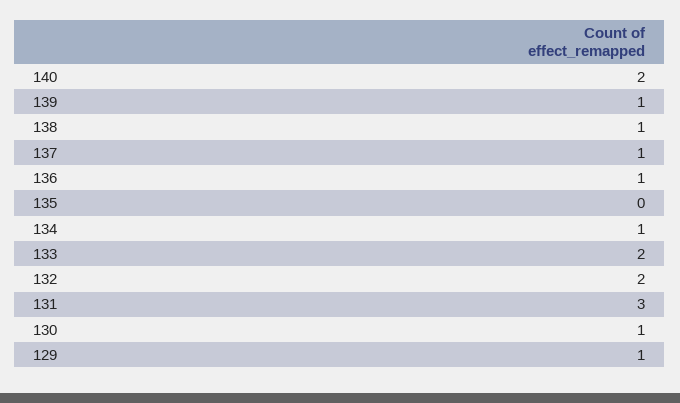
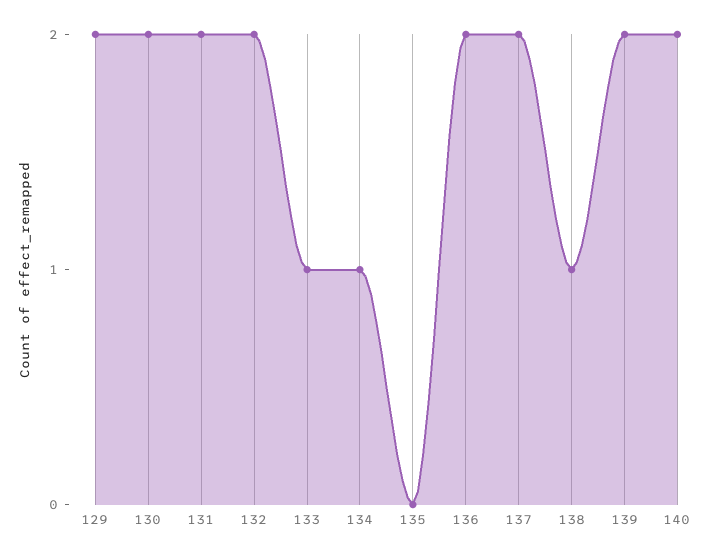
  {
    "140": 2,
-   "139": 1,
+   "139": 2,
    "138": 1,
-   "137": 1,
+   "137": 2,
-   "136": 1,
+   "136": 2,
    "135": 0,
    "134": 1,
-   "133": 2,
+   "133": 1,
    "132": 2,
-   "131": 3,
+   "131": 2,
-   "130": 1,
+   "130": 2,
-   "129": 1
+   "129": 2
  }

